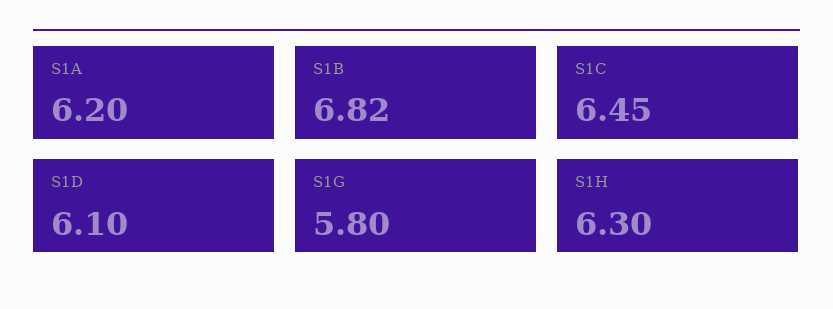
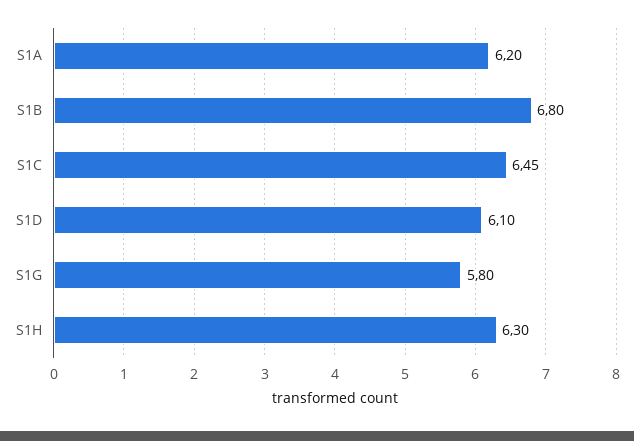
  {
    "S1A": 6.2,
-   "S1B": 6.82,
+   "S1B": 6.8,
    "S1C": 6.45,
    "S1D": 6.1,
    "S1G": 5.8,
    "S1H": 6.3
  }

